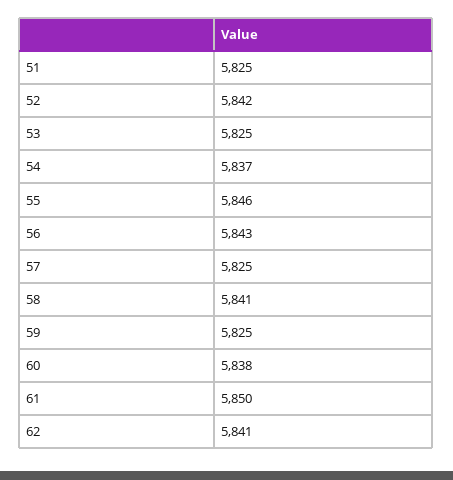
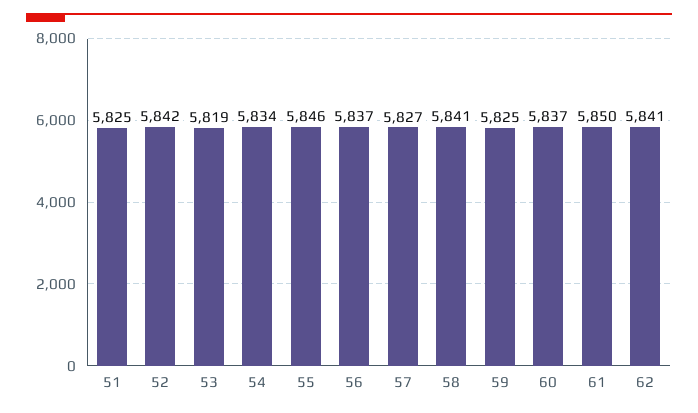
  {
    "51": 5825,
    "52": 5842,
-   "53": 5825,
+   "53": 5819,
-   "54": 5837,
+   "54": 5834,
    "55": 5846,
-   "56": 5843,
+   "56": 5837,
-   "57": 5825,
+   "57": 5827,
    "58": 5841,
    "59": 5825,
-   "60": 5838,
+   "60": 5837,
    "61": 5850,
    "62": 5841
  }

